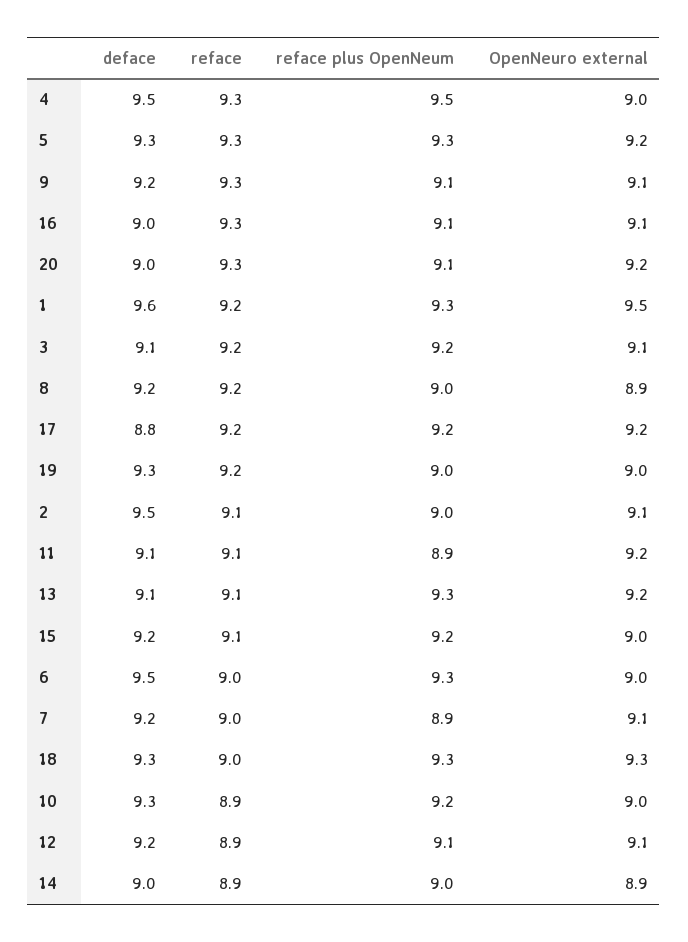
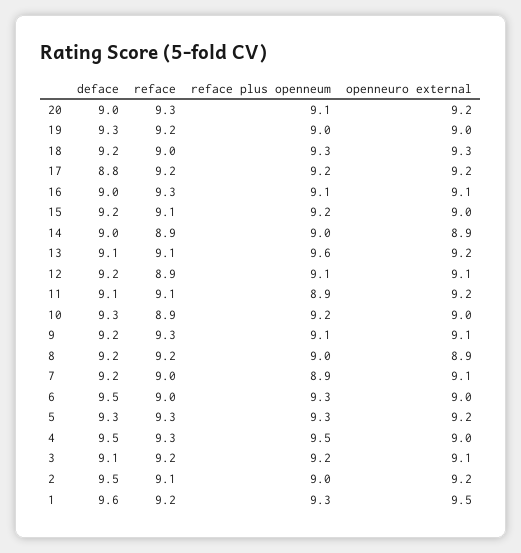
  {
    "deface": {
      "4": 9.5,
      "5": 9.3,
      "9": 9.2,
      "16": 9,
      "20": 9,
      "1": 9.6,
      "3": 9.1,
      "8": 9.2,
      "17": 8.8,
      "19": 9.3,
      "2": 9.5,
      "11": 9.1,
      "13": 9.1,
      "15": 9.2,
      "6": 9.5,
      "7": 9.2,
-     "18": 9.3,
+     "18": 9.2,
      "10": 9.3,
      "12": 9.2,
      "14": 9
    },
    "reface": {
      "4": 9.3,
      "5": 9.3,
      "9": 9.3,
      "16": 9.3,
      "20": 9.3,
      "1": 9.2,
      "3": 9.2,
      "8": 9.2,
      "17": 9.2,
      "19": 9.2,
      "2": 9.1,
      "11": 9.1,
      "13": 9.1,
      "15": 9.1,
      "6": 9,
      "7": 9,
      "18": 9,
      "10": 8.9,
      "12": 8.9,
      "14": 8.9
    },
    "reface plus OpenNeum": {
      "4": 9.5,
      "5": 9.3,
      "9": 9.1,
      "16": 9.1,
      "20": 9.1,
      "1": 9.3,
      "3": 9.2,
      "8": 9,
      "17": 9.2,
      "19": 9,
      "2": 9,
      "11": 8.9,
-     "13": 9.3,
+     "13": 9.6,
      "15": 9.2,
      "6": 9.3,
      "7": 8.9,
      "18": 9.3,
      "10": 9.2,
      "12": 9.1,
      "14": 9
    },
    "OpenNeuro external": {
      "4": 9,
      "5": 9.2,
      "9": 9.1,
      "16": 9.1,
      "20": 9.2,
      "1": 9.5,
      "3": 9.1,
      "8": 8.9,
      "17": 9.2,
      "19": 9,
-     "2": 9.1,
+     "2": 9.2,
      "11": 9.2,
      "13": 9.2,
      "15": 9,
      "6": 9,
      "7": 9.1,
      "18": 9.3,
      "10": 9,
      "12": 9.1,
      "14": 8.9
    }
  }

